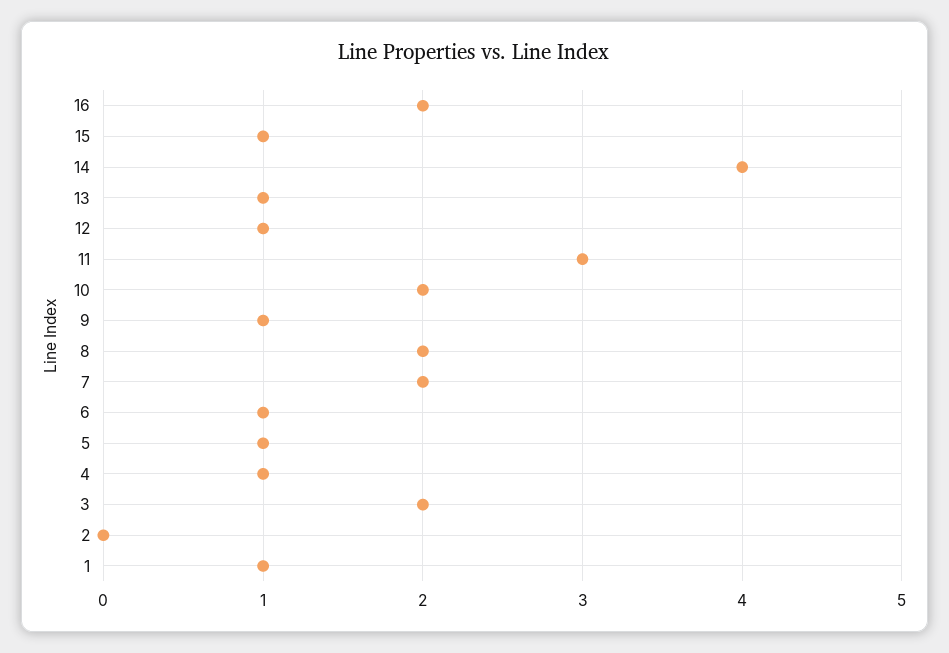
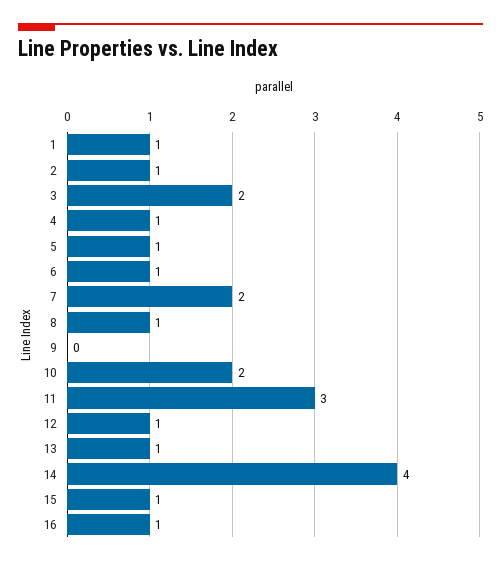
  {
-   "16": 2,
+   "16": 1,
    "15": 1,
    "14": 4,
    "13": 1,
    "12": 1,
    "11": 3,
    "10": 2,
-   "9": 1,
+   "9": 0,
-   "8": 2,
+   "8": 1,
    "7": 2,
    "6": 1,
    "5": 1,
    "4": 1,
    "3": 2,
-   "2": 0,
+   "2": 1,
    "1": 1
  }

